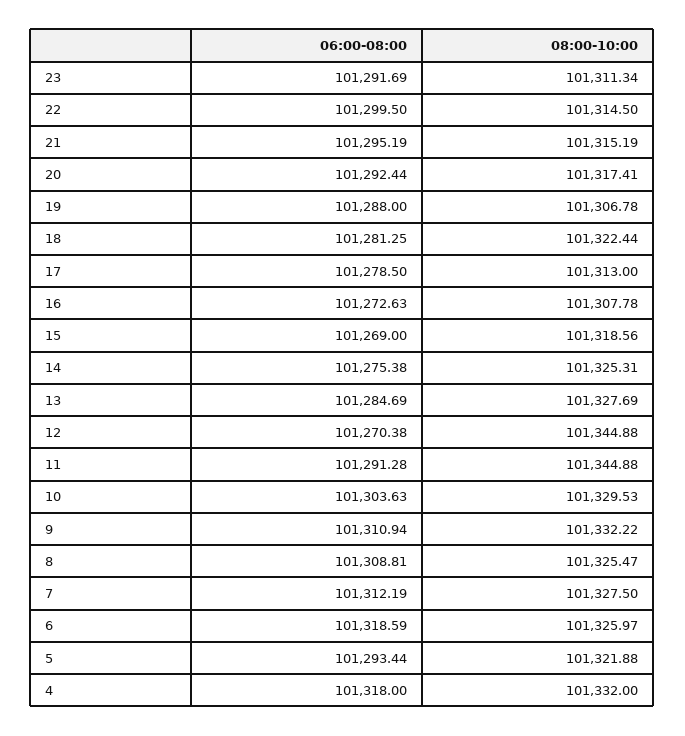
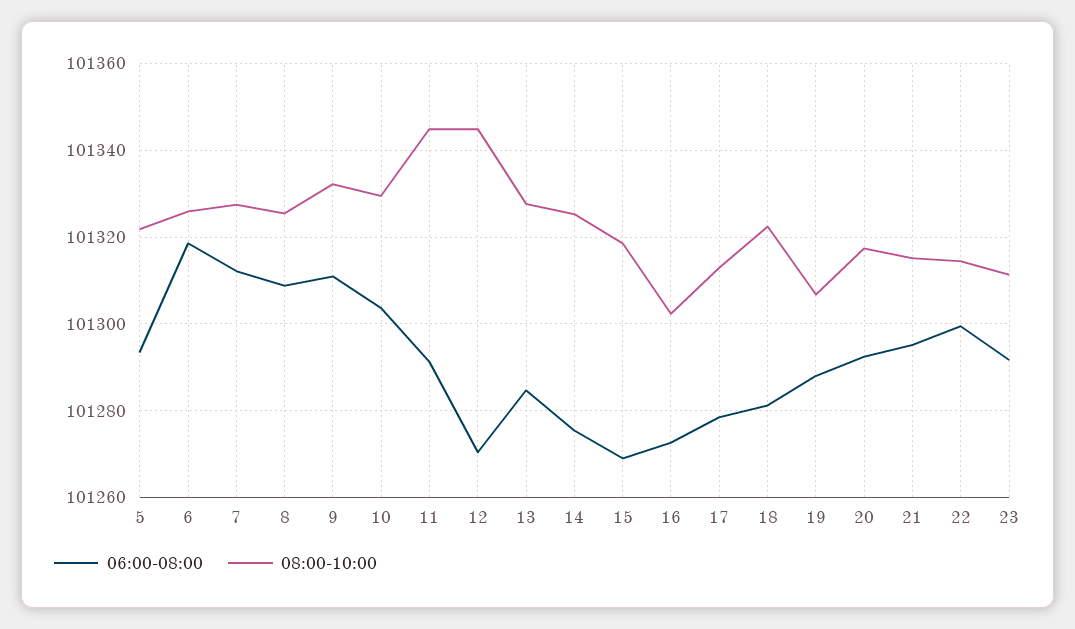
  {
    "06:00-08:00": {
      "23": 101291.69,
      "22": 101299.5,
      "21": 101295.19,
      "20": 101292.44,
      "19": 101288,
      "18": 101281.25,
      "17": 101278.5,
      "16": 101272.63,
      "15": 101269,
      "14": 101275.38,
      "13": 101284.69,
      "12": 101270.38,
      "11": 101291.28,
      "10": 101303.63,
      "9": 101310.94,
      "8": 101308.81,
      "7": 101312.19,
      "6": 101318.59,
-     "5": 101293.44,
+     "5": 101293.44
-     "4": 101318
    },
    "08:00-10:00": {
      "23": 101311.34,
      "22": 101314.5,
      "21": 101315.19,
      "20": 101317.41,
      "19": 101306.78,
      "18": 101322.44,
      "17": 101313,
-     "16": 101307.78,
+     "16": 101302,
      "15": 101318.56,
      "14": 101325.31,
      "13": 101327.69,
      "12": 101344.88,
      "11": 101344.88,
      "10": 101329.53,
      "9": 101332.22,
      "8": 101325.47,
      "7": 101327.5,
      "6": 101325.97,
-     "5": 101321.88,
+     "5": 101321.88
-     "4": 101332
    }
  }

